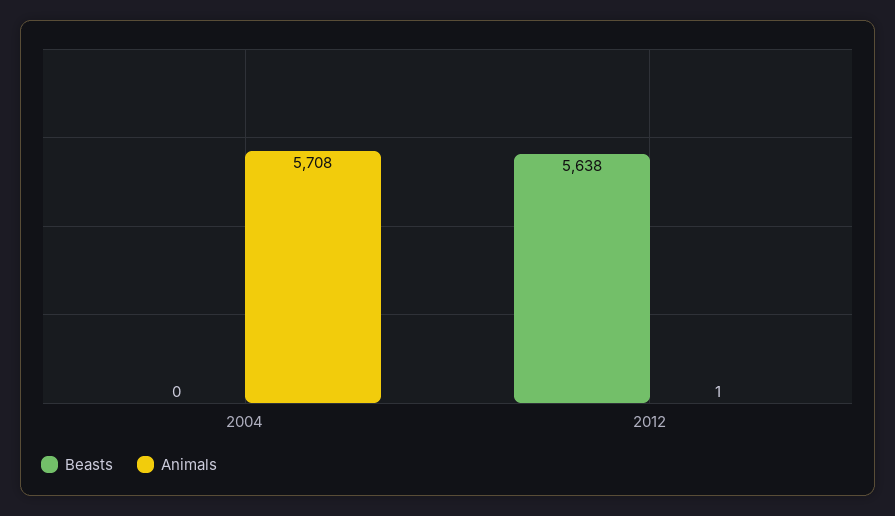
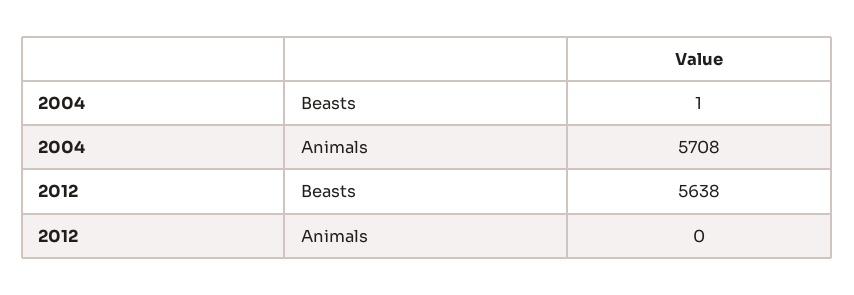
  {
    "Beasts": {
-     "2004": 0,
+     "2004": 1,
      "2012": 5638
    },
    "Animals": {
      "2004": 5708,
-     "2012": 1
+     "2012": 0
    }
  }

